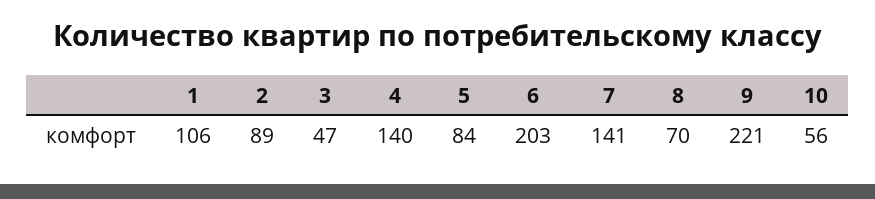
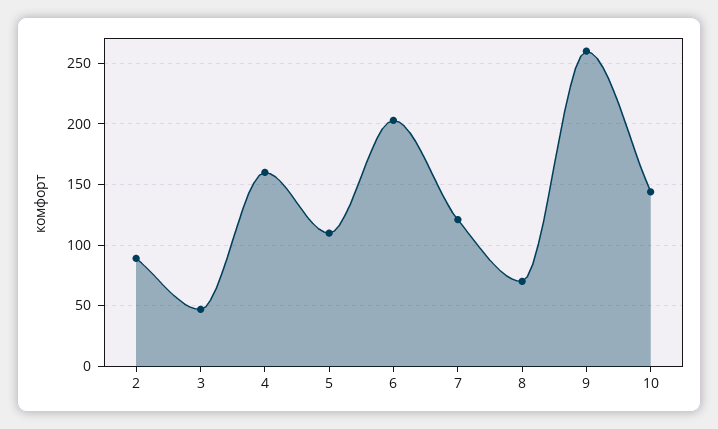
  {
-   "1": 106,
    "2": 89,
    "3": 47,
-   "4": 140,
+   "4": 160,
-   "5": 84,
+   "5": 110,
    "6": 203,
-   "7": 141,
+   "7": 120,
    "8": 70,
-   "9": 221,
+   "9": 260,
-   "10": 56
+   "10": 145
  }

